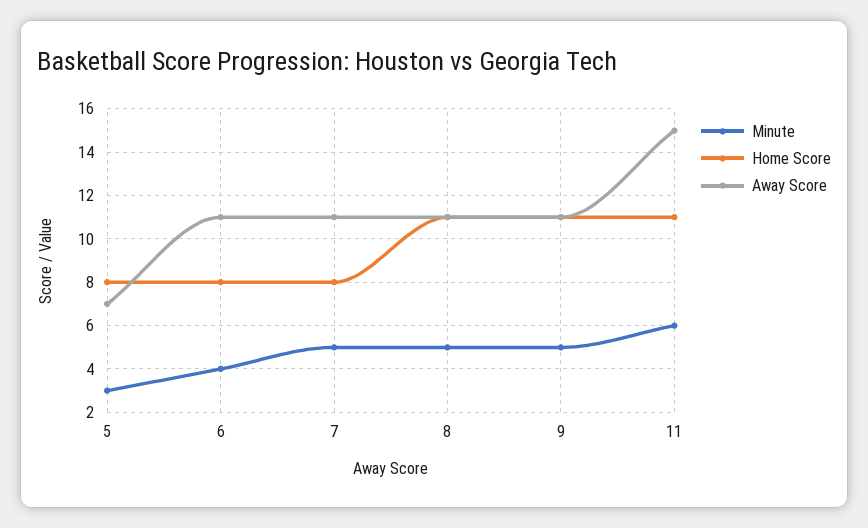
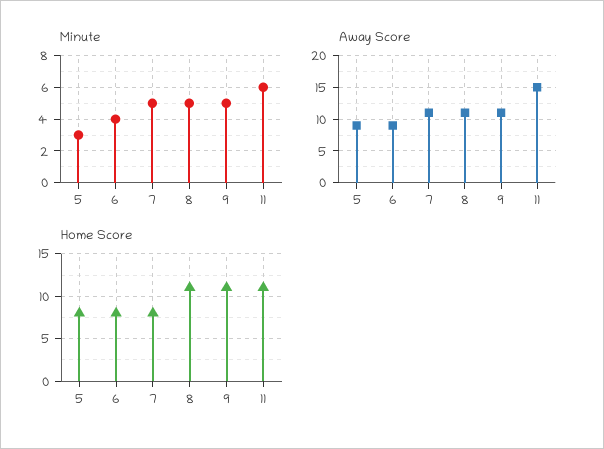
  {
    "Minute": {
      "5": 3,
      "6": 4,
      "7": 5,
      "8": 5,
      "9": 5,
      "11": 6
    },
    "Home Score": {
      "5": 8,
      "6": 8,
      "7": 8,
      "8": 11,
      "9": 11,
      "11": 11
    },
    "Away Score": {
-     "5": 7,
+     "5": 9,
-     "6": 11,
+     "6": 9,
      "7": 11,
      "8": 11,
      "9": 11,
      "11": 15
    }
  }

